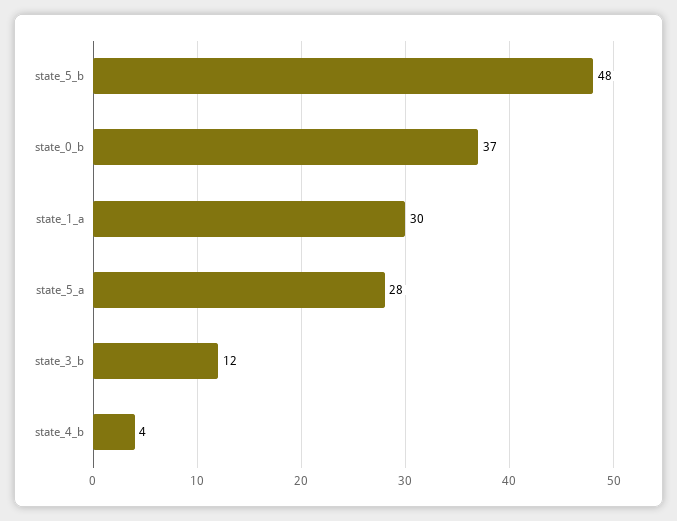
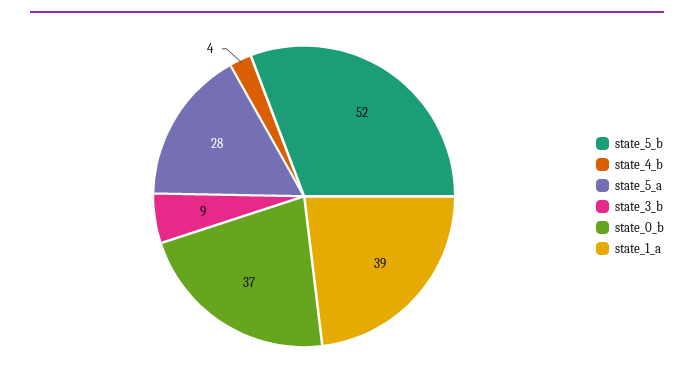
  {
-   "state_5_b": 48,
+   "state_5_b": 52,
    "state_0_b": 37,
-   "state_1_a": 30,
+   "state_1_a": 39,
    "state_5_a": 28,
-   "state_3_b": 12,
+   "state_3_b": 9,
    "state_4_b": 4
  }

